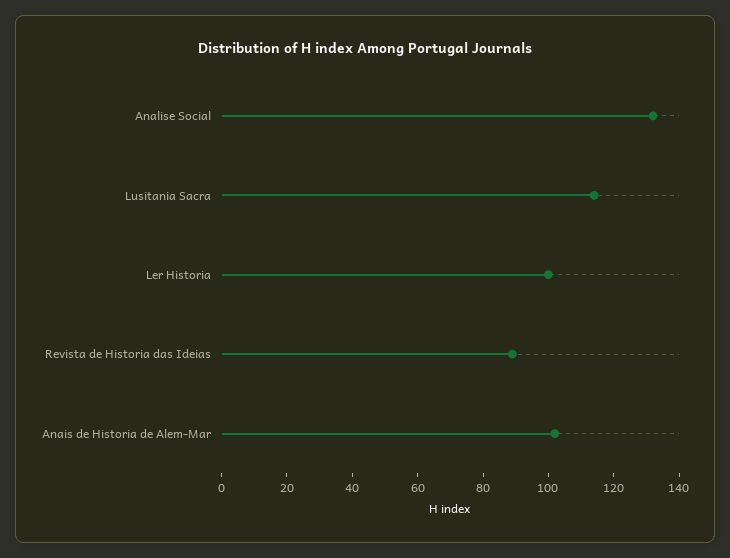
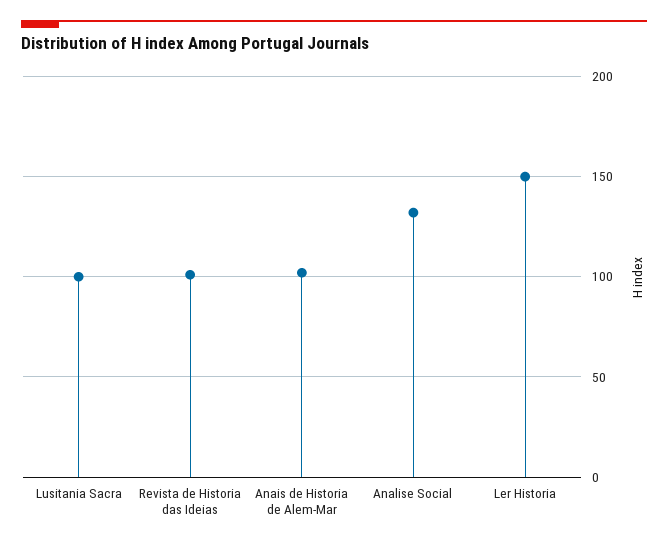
  {
    "Analise Social": 130,
-   "Lusitania Sacra": 115,
+   "Lusitania Sacra": 100,
-   "Ler Historia": 100,
+   "Ler Historia": 150,
-   "Revista de Historia das Ideias": 90,
+   "Revista de Historia das Ideias": 100,
    "Anais de Historia de Alem-Mar": 100
  }

